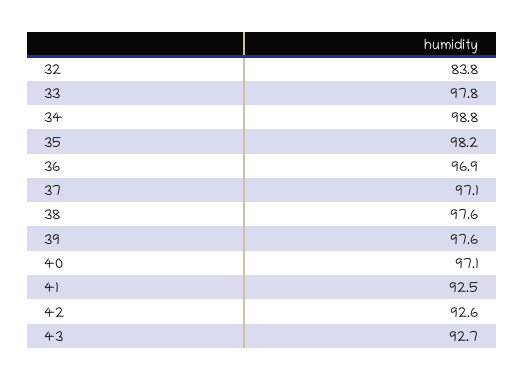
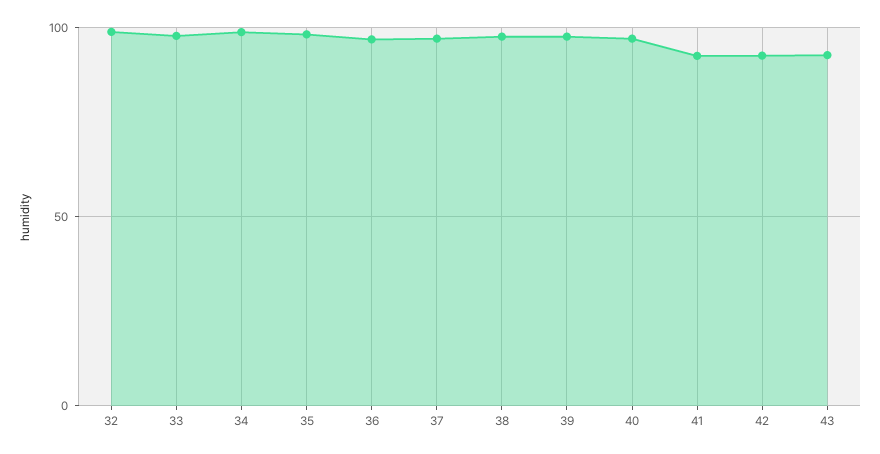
  {
-   "32": 83.8,
+   "32": 100,
    "33": 97.8,
    "34": 98.8,
    "35": 98.2,
    "36": 96.9,
    "37": 97.1,
    "38": 97.6,
    "39": 97.6,
    "40": 97.1,
    "41": 92.5,
    "42": 92.6,
    "43": 92.7
  }

